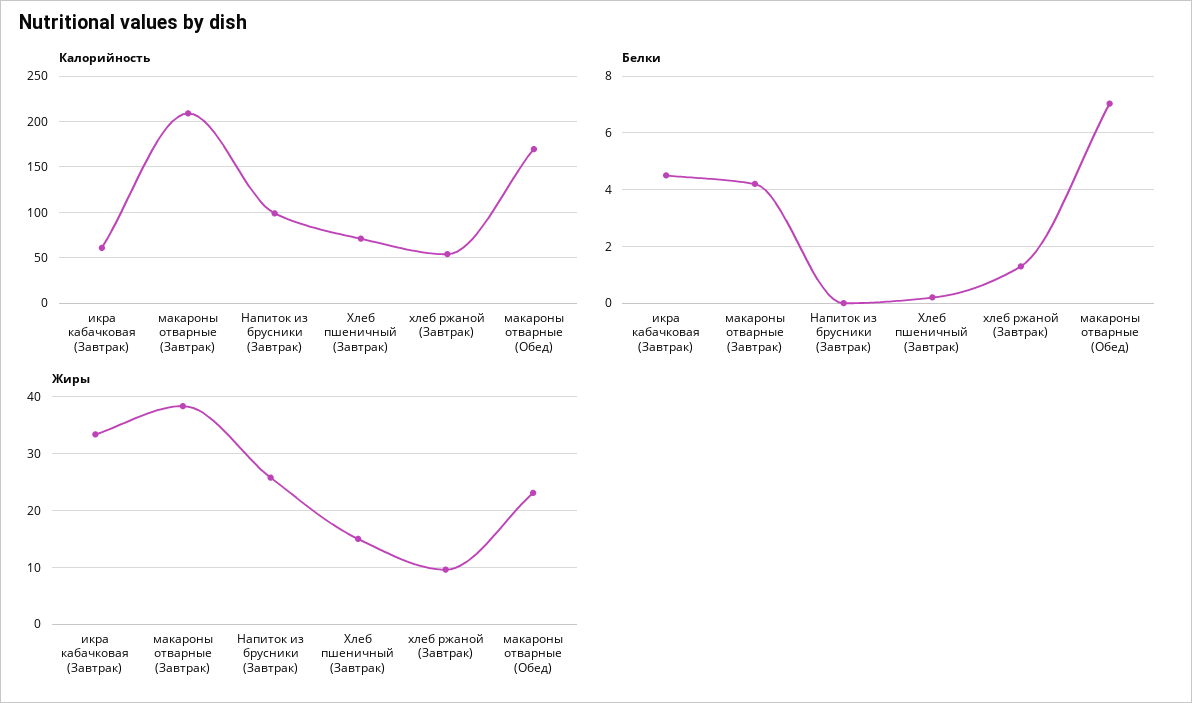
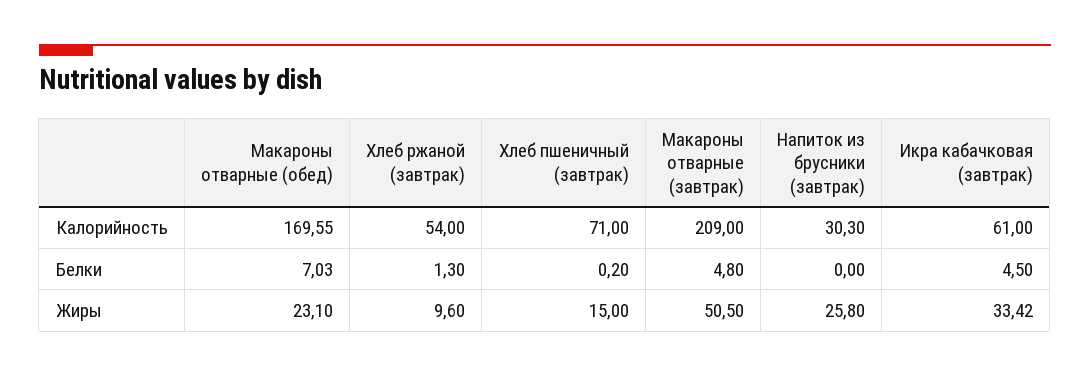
  {
    "Калорийность": {
      "икра кабачковая (Завтрак)": 61,
      "макароны отварные (Завтрак)": 209,
-     "Напиток из брусники (Завтрак)": 100,
+     "Напиток из брусники (Завтрак)": 30.3,
      "Хлеб пшеничный (Завтрак)": 71,
      "хлеб ржаной (Завтрак)": 54,
      "макароны отварные (Обед)": 169.55
    },
    "Белки": {
      "икра кабачковая (Завтрак)": 4.5,
-     "макароны отварные (Завтрак)": 4.25,
+     "макароны отварные (Завтрак)": 4.8,
      "Напиток из брусники (Завтрак)": 0,
      "Хлеб пшеничный (Завтрак)": 0.2,
      "хлеб ржаной (Завтрак)": 1.3,
      "макароны отварные (Обед)": 7.03
    },
    "Жиры": {
      "икра кабачковая (Завтрак)": 33.42,
-     "макароны отварные (Завтрак)": 38,
+     "макароны отварные (Завтрак)": 50.5,
      "Напиток из брусники (Завтрак)": 25.8,
      "Хлеб пшеничный (Завтрак)": 15,
      "хлеб ржаной (Завтрак)": 9.6,
      "макароны отварные (Обед)": 23.1
    }
  }

